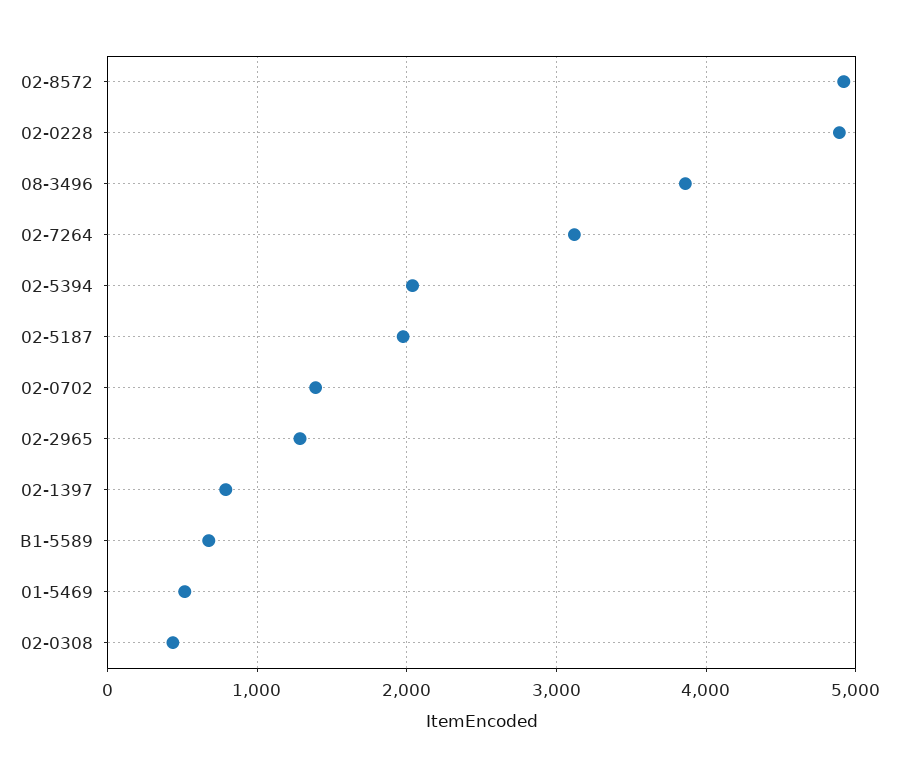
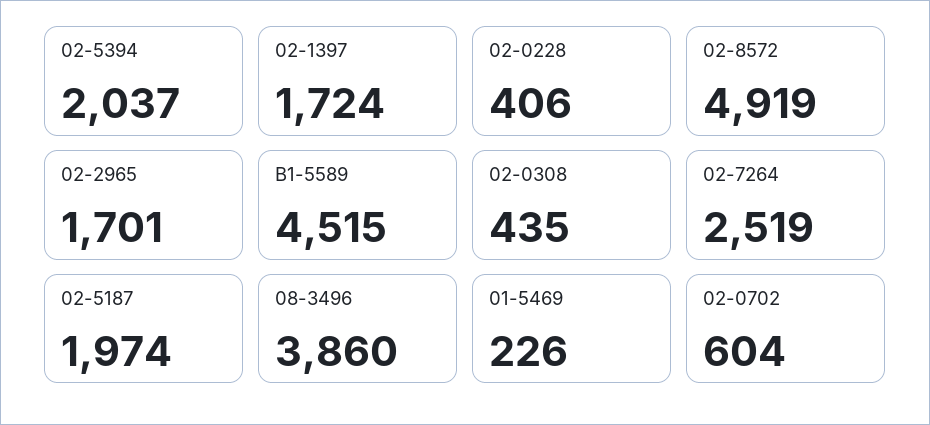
  {
    "02-8572": 4919,
-   "02-0228": 4900,
+   "02-0228": 406,
    "08-3496": 3860,
-   "02-7264": 3100,
+   "02-7264": 2519,
    "02-5394": 2037,
    "02-5187": 1974,
-   "02-0702": 1400,
+   "02-0702": 604,
-   "02-2965": 1300,
+   "02-2965": 1701,
-   "02-1397": 800,
+   "02-1397": 1724,
-   "B1-5589": 700,
+   "B1-5589": 4515,
-   "01-5469": 500,
+   "01-5469": 226,
    "02-0308": 435
  }

